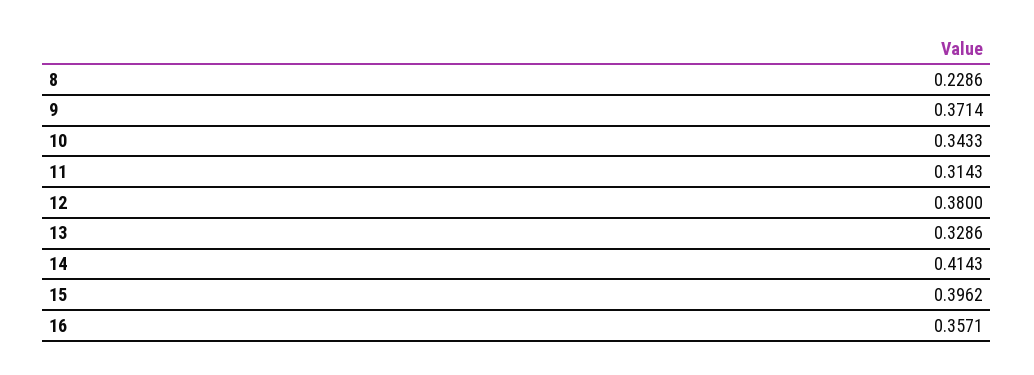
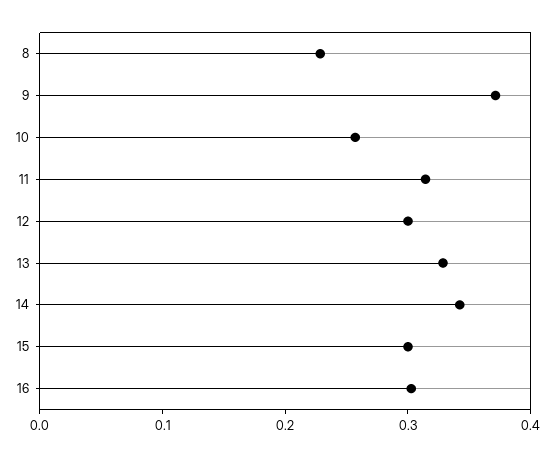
  {
    "8": 0.2286,
    "9": 0.3714,
-   "10": 0.3433,
+   "10": 0.26,
    "11": 0.3143,
-   "12": 0.38,
+   "12": 0.3,
    "13": 0.3286,
-   "14": 0.4143,
+   "14": 0.34,
-   "15": 0.3962,
+   "15": 0.3,
-   "16": 0.3571
+   "16": 0.3
  }

